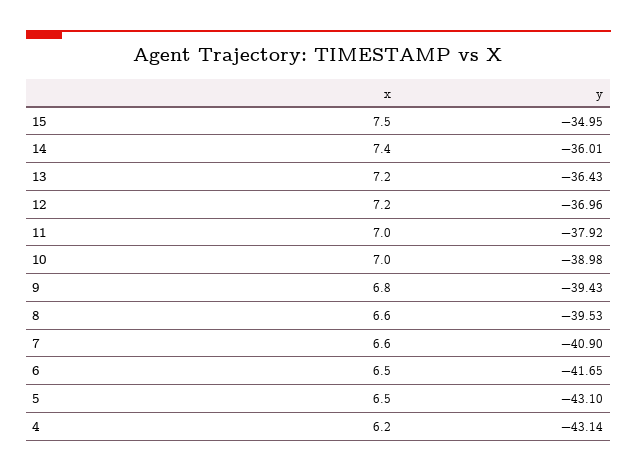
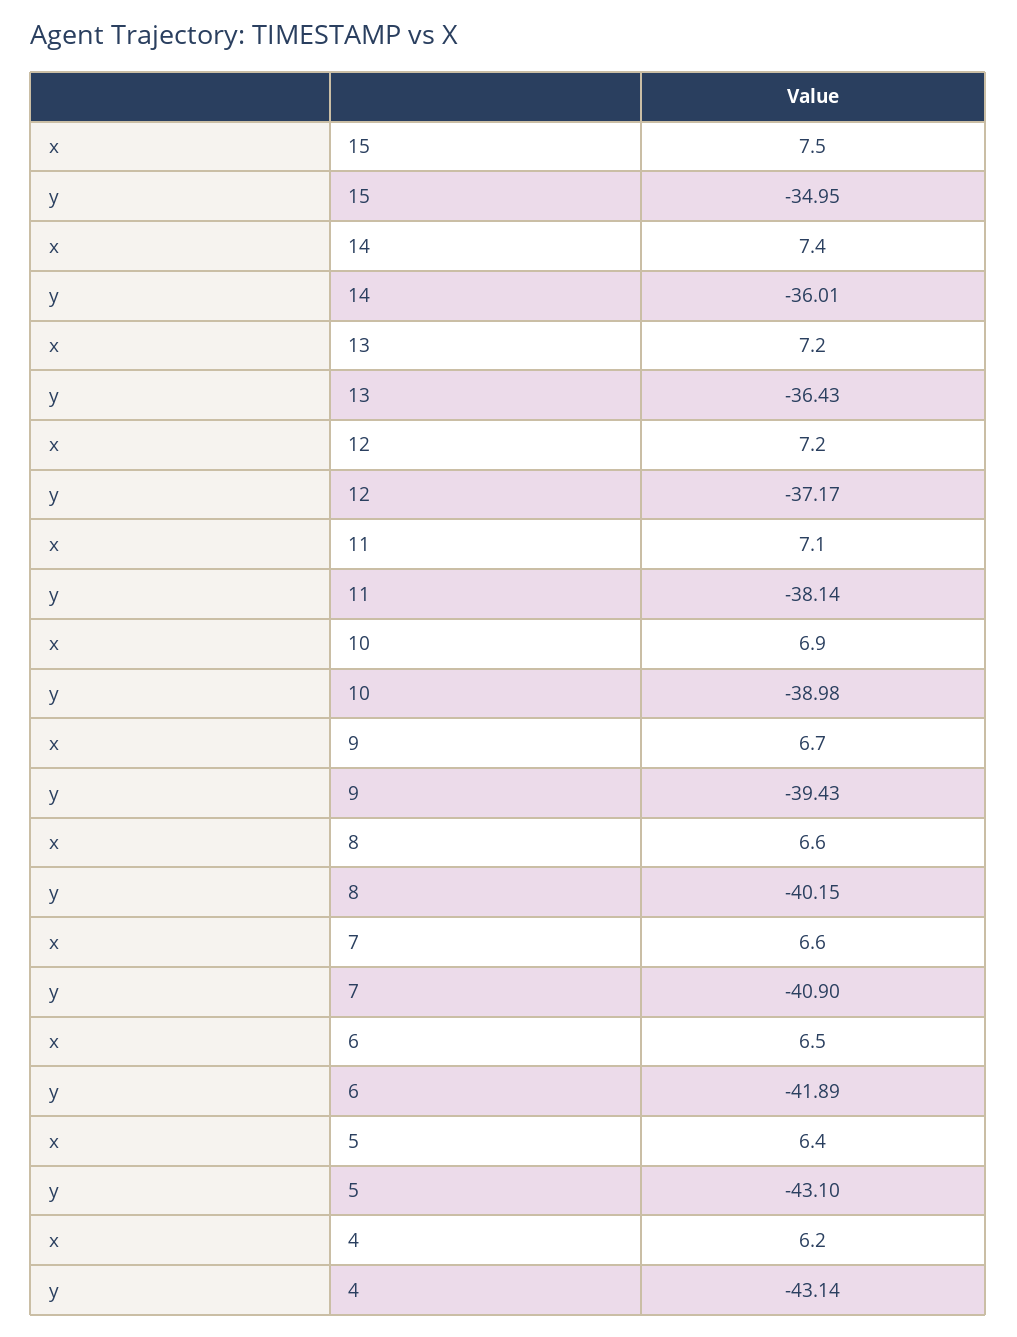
  {
    "x": {
      "15": 7.5,
      "14": 7.4,
      "13": 7.2,
      "12": 7.2,
-     "11": 7,
+     "11": 7.1,
-     "10": 7,
+     "10": 6.9,
-     "9": 6.8,
+     "9": 6.7,
      "8": 6.6,
      "7": 6.6,
      "6": 6.5,
-     "5": 6.5,
+     "5": 6.4,
      "4": 6.2
    },
    "y": {
      "15": -34.95,
      "14": -36.01,
      "13": -36.43,
-     "12": -36.96,
+     "12": -37.17,
-     "11": -37.92,
+     "11": -38.14,
      "10": -38.98,
      "9": -39.43,
-     "8": -39.53,
+     "8": -40.15,
      "7": -40.9,
-     "6": -41.65,
+     "6": -41.89,
      "5": -43.1,
      "4": -43.14
    }
  }

